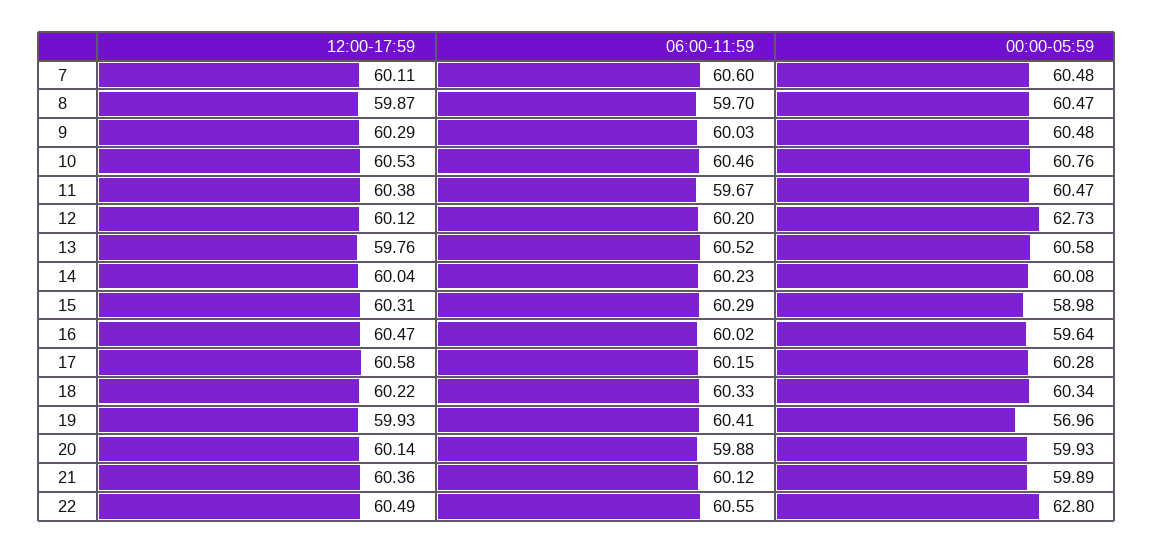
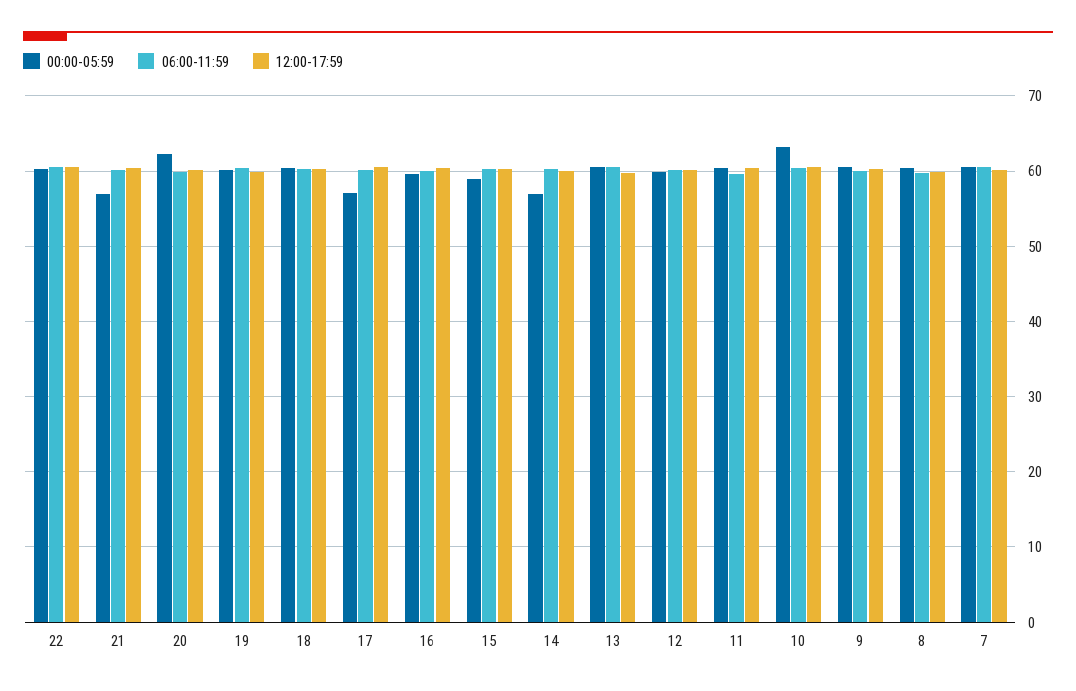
  {
    "12:00-17:59": {
      "7": 60.11,
      "8": 59.87,
      "9": 60.29,
      "10": 60.53,
      "11": 60.38,
      "12": 60.12,
      "13": 59.76,
      "14": 60.04,
      "15": 60.31,
      "16": 60.47,
      "17": 60.58,
      "18": 60.22,
      "19": 59.93,
      "20": 60.14,
      "21": 60.36,
      "22": 60.49
    },
    "06:00-11:59": {
      "7": 60.6,
      "8": 59.7,
      "9": 60.03,
      "10": 60.46,
      "11": 59.67,
      "12": 60.2,
      "13": 60.52,
      "14": 60.23,
      "15": 60.29,
      "16": 60.02,
      "17": 60.15,
      "18": 60.33,
      "19": 60.41,
      "20": 59.88,
      "21": 60.12,
      "22": 60.55
    },
    "00:00-05:59": {
      "7": 60.48,
      "8": 60.47,
      "9": 60.48,
-     "10": 60.76,
+     "10": 63,
      "11": 60.47,
-     "12": 62.73,
+     "12": 60,
      "13": 60.58,
-     "14": 60.08,
+     "14": 57,
      "15": 58.98,
      "16": 59.64,
-     "17": 60.28,
+     "17": 57,
      "18": 60.34,
-     "19": 56.96,
+     "19": 60,
-     "20": 59.93,
+     "20": 62,
-     "21": 59.89,
+     "21": 57,
-     "22": 62.8
+     "22": 60
    }
  }

